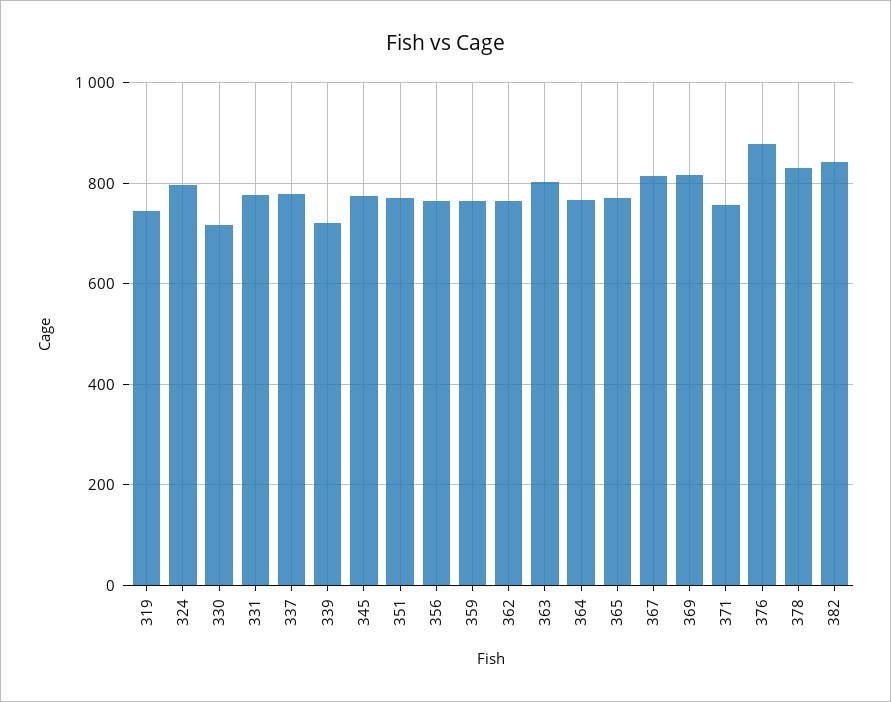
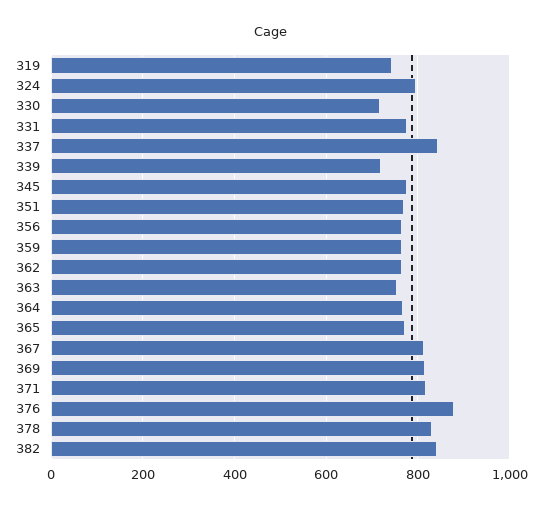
  {
    "319": 740,
    "324": 800,
    "330": 720,
    "331": 780,
-   "337": 780,
+   "337": 840,
    "339": 720,
    "345": 780,
    "351": 780,
    "356": 760,
    "359": 760,
    "362": 760,
-   "363": 800,
+   "363": 760,
    "364": 760,
    "365": 780,
    "367": 820,
    "369": 820,
-   "371": 760,
+   "371": 820,
    "376": 880,
    "378": 840,
    "382": 840
  }

